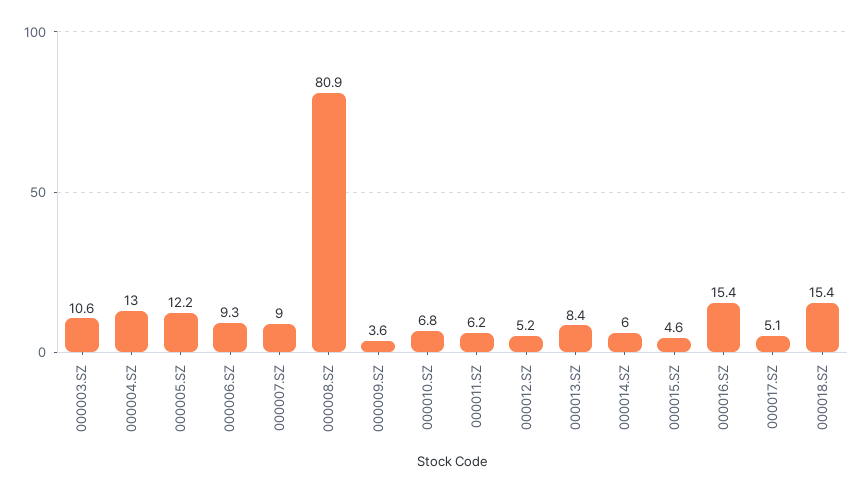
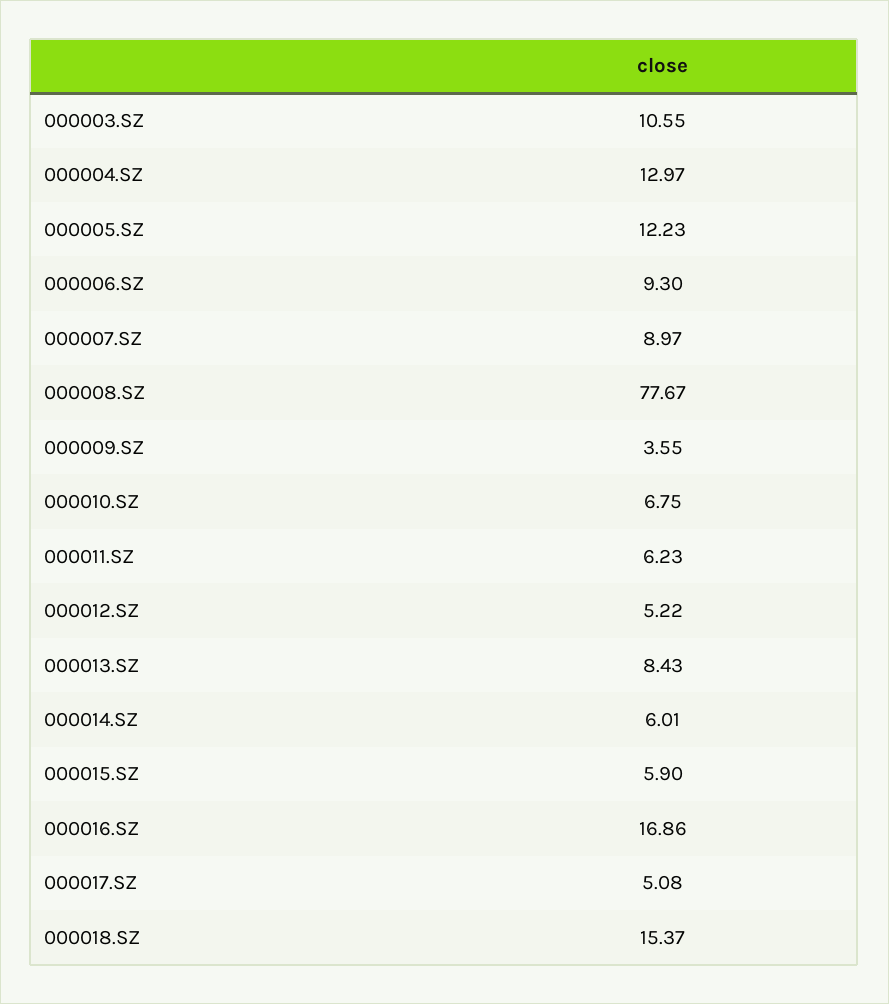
  {
    "000003.SZ": 10.55,
    "000004.SZ": 12.97,
    "000005.SZ": 12.23,
    "000006.SZ": 9.3,
    "000007.SZ": 8.97,
-   "000008.SZ": 80.9,
+   "000008.SZ": 77.67,
    "000009.SZ": 3.55,
    "000010.SZ": 6.75,
    "000011.SZ": 6.23,
    "000012.SZ": 5.22,
    "000013.SZ": 8.43,
    "000014.SZ": 6.01,
-   "000015.SZ": 4.6,
+   "000015.SZ": 5.9,
-   "000016.SZ": 15.4,
+   "000016.SZ": 16.86,
    "000017.SZ": 5.08,
    "000018.SZ": 15.37
  }

